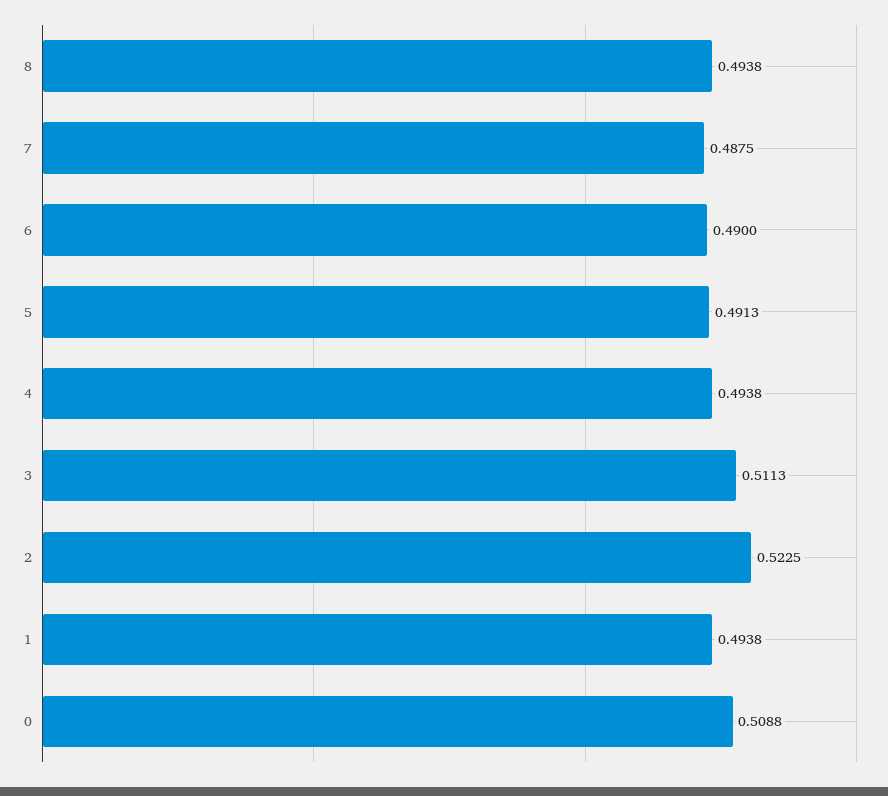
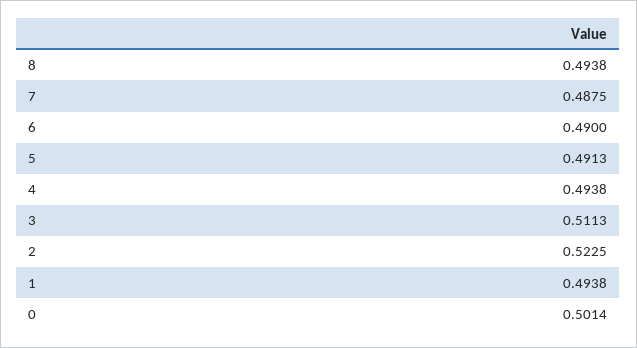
  {
    "8": 0.4938,
    "7": 0.4875,
    "6": 0.49,
    "5": 0.4913,
    "4": 0.4938,
    "3": 0.5113,
    "2": 0.5225,
    "1": 0.4938,
-   "0": 0.5088
+   "0": 0.5014
  }

